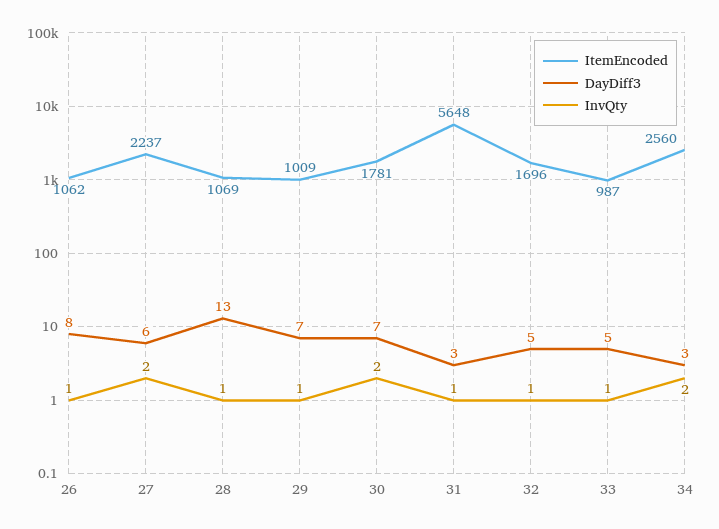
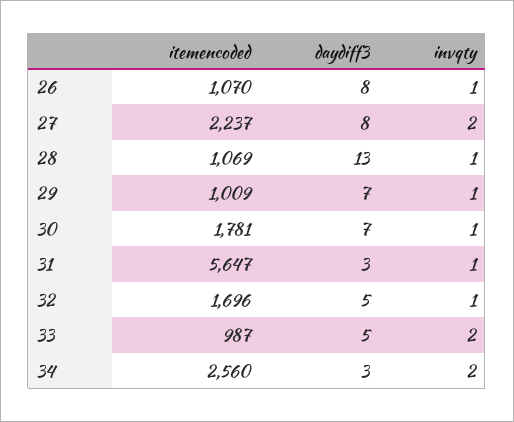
  {
    "ItemEncoded": {
-     "26": 1062,
+     "26": 1070,
      "27": 2237,
      "28": 1069,
      "29": 1009,
      "30": 1781,
-     "31": 5648,
+     "31": 5647,
      "32": 1696,
      "33": 987,
      "34": 2560
    },
    "DayDiff3": {
      "26": 8,
-     "27": 6,
+     "27": 8,
      "28": 13,
      "29": 7,
      "30": 7,
      "31": 3,
      "32": 5,
      "33": 5,
      "34": 3
    },
    "InvQty": {
      "26": 1,
      "27": 2,
      "28": 1,
      "29": 1,
-     "30": 2,
+     "30": 1,
      "31": 1,
      "32": 1,
-     "33": 1,
+     "33": 2,
      "34": 2
    }
  }

